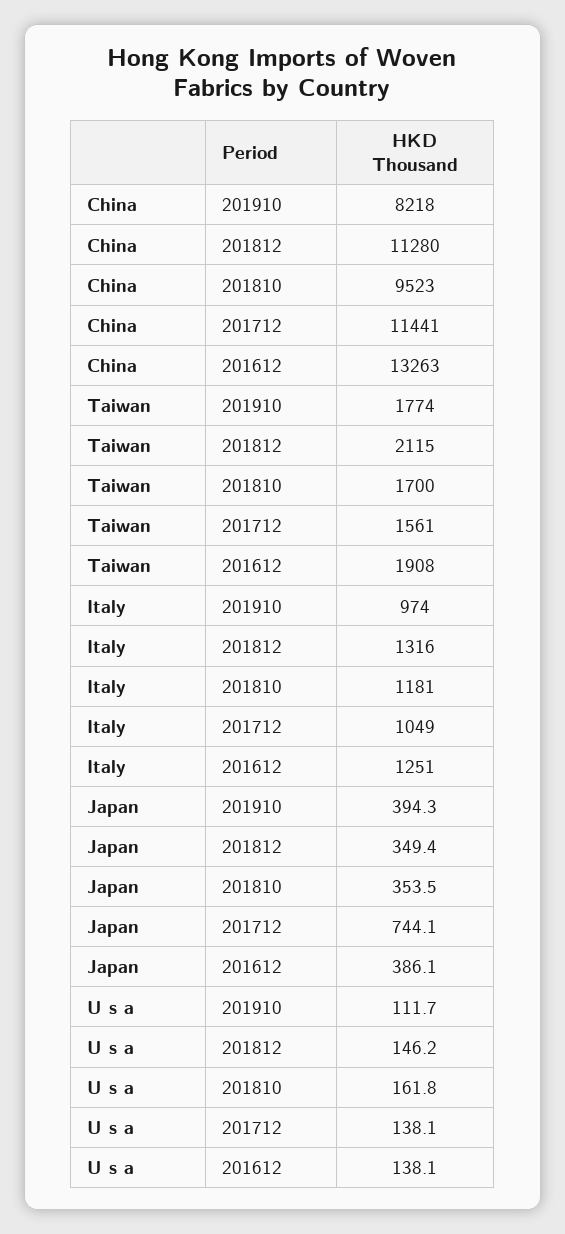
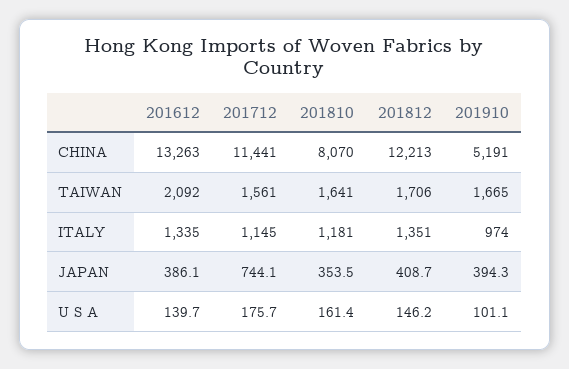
  {
    "China": {
-     "201910": 8218,
+     "201910": 5191,
-     "201812": 11280,
+     "201812": 12213,
-     "201810": 9523,
+     "201810": 8070,
      "201712": 11441,
      "201612": 13263
    },
    "Taiwan": {
-     "201910": 1774,
+     "201910": 1665,
-     "201812": 2115,
+     "201812": 1706,
-     "201810": 1700,
+     "201810": 1641,
      "201712": 1561,
-     "201612": 1908
+     "201612": 2092
    },
    "Italy": {
      "201910": 974,
-     "201812": 1316,
+     "201812": 1351,
      "201810": 1181,
-     "201712": 1049,
+     "201712": 1145,
-     "201612": 1251
+     "201612": 1335
    },
    "Japan": {
      "201910": 394.3,
-     "201812": 349.4,
+     "201812": 408.7,
      "201810": 353.5,
      "201712": 744.1,
      "201612": 386.1
    },
    "U s a": {
-     "201910": 111.7,
+     "201910": 101.1,
      "201812": 146.2,
-     "201810": 161.8,
+     "201810": 161.4,
-     "201712": 138.1,
+     "201712": 175.7,
-     "201612": 138.1
+     "201612": 139.7
    }
  }

